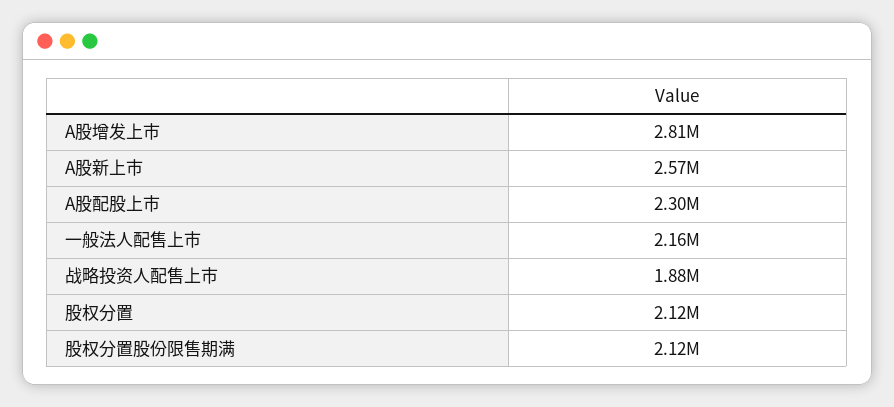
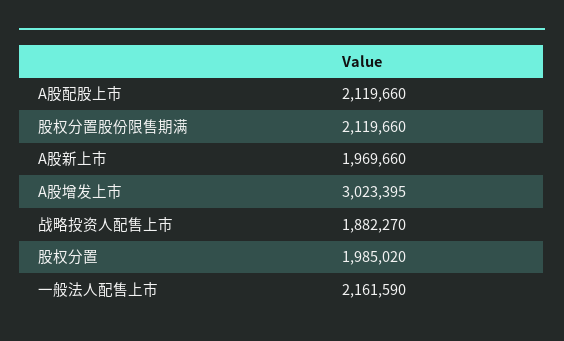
  {
-   "A股增发上市": 2810000,
+   "A股增发上市": 3023395,
-   "A股新上市": 2570000,
+   "A股新上市": 1969660,
-   "A股配股上市": 2300000,
+   "A股配股上市": 2119660,
    "一般法人配售上市": 2161590,
    "战略投资人配售上市": 1882270,
-   "股权分置": 2120000,
+   "股权分置": 1985020,
    "股权分置股份限售期满": 2119660
  }

